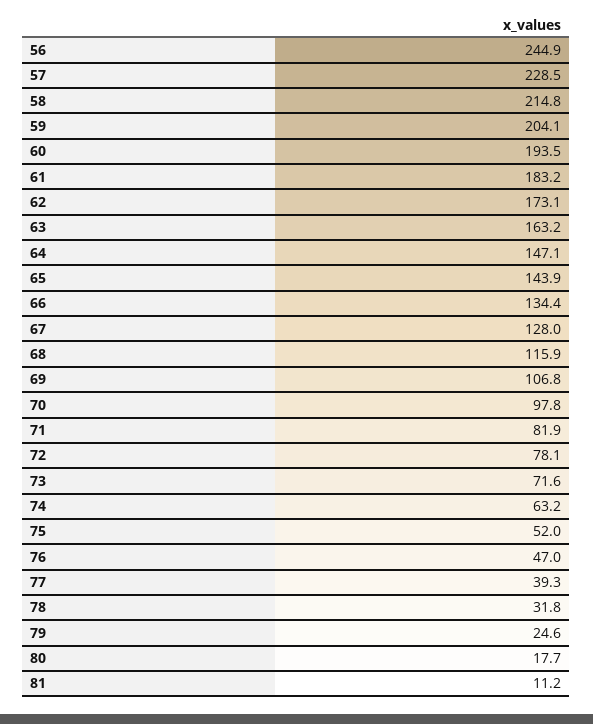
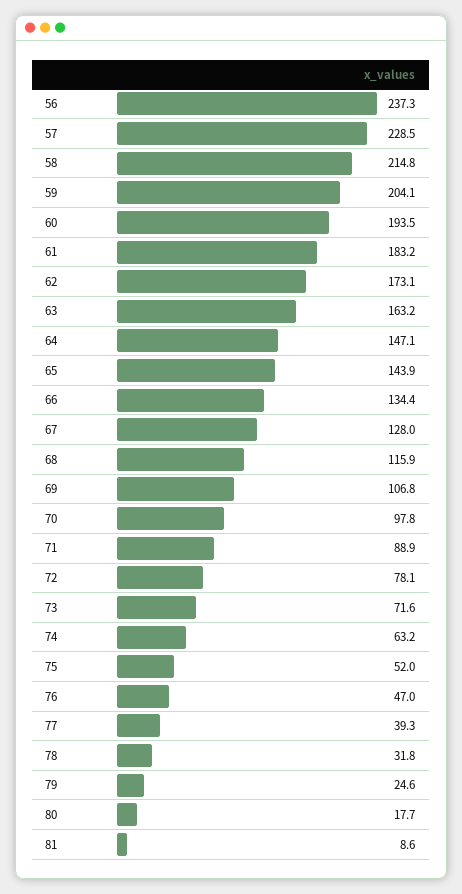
  {
-   "56": 244.9,
+   "56": 237.3,
    "57": 228.5,
    "58": 214.8,
    "59": 204.1,
    "60": 193.5,
    "61": 183.2,
    "62": 173.1,
    "63": 163.2,
    "64": 147.1,
    "65": 143.9,
    "66": 134.4,
    "67": 128,
    "68": 115.9,
    "69": 106.8,
    "70": 97.8,
-   "71": 81.9,
+   "71": 88.9,
    "72": 78.1,
    "73": 71.6,
    "74": 63.2,
    "75": 52,
    "76": 47,
    "77": 39.3,
    "78": 31.8,
    "79": 24.6,
    "80": 17.7,
-   "81": 11.2
+   "81": 8.6
  }

